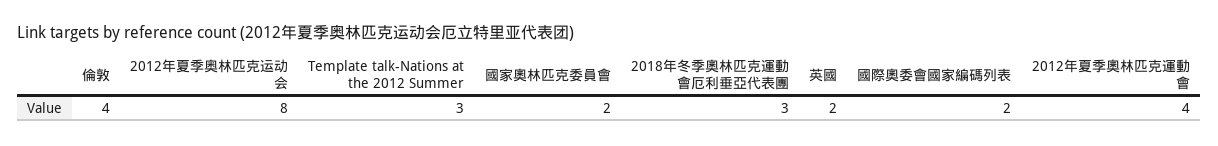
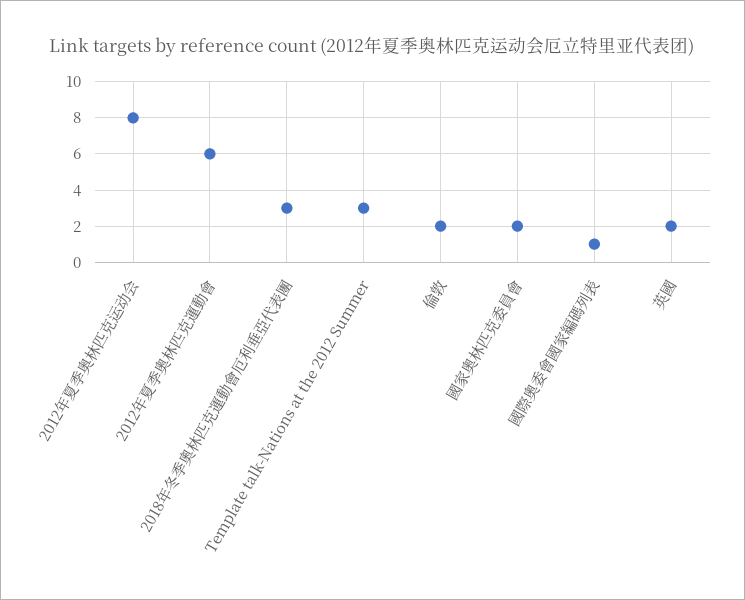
  {
-   "倫敦": 4,
+   "倫敦": 2,
    "2012年夏季奥林匹克运动会": 8,
    "Template talk-Nations at the 2012 Summer": 3,
    "國家奧林匹克委員會": 2,
    "2018年冬季奧林匹克運動會厄利垂亞代表團": 3,
    "英國": 2,
-   "國際奧委會國家編碼列表": 2,
+   "國際奧委會國家編碼列表": 1,
-   "2012年夏季奧林匹克運動會": 4
+   "2012年夏季奧林匹克運動會": 6
  }

